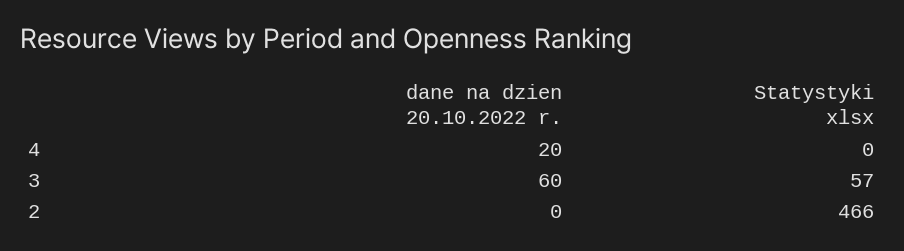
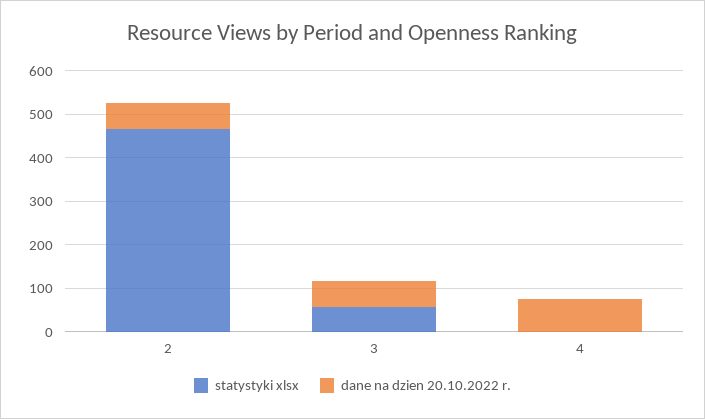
  {
    "dane na dzien 20.10.2022 r.": {
-     "4": 20,
+     "4": 80,
      "3": 60,
-     "2": 0
+     "2": 60
    },
    "Statystyki xlsx": {
      "4": 0,
      "3": 57,
      "2": 466
    }
  }

